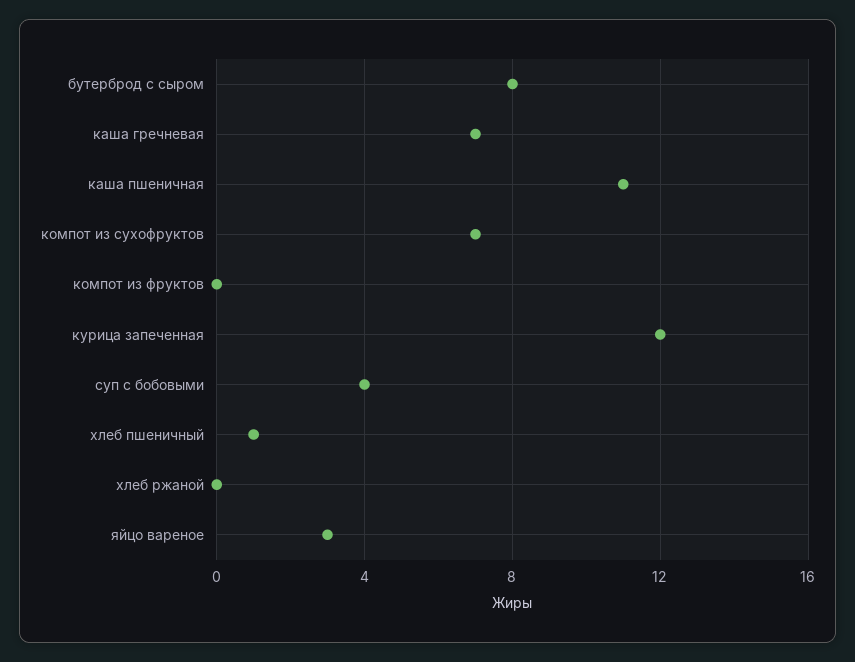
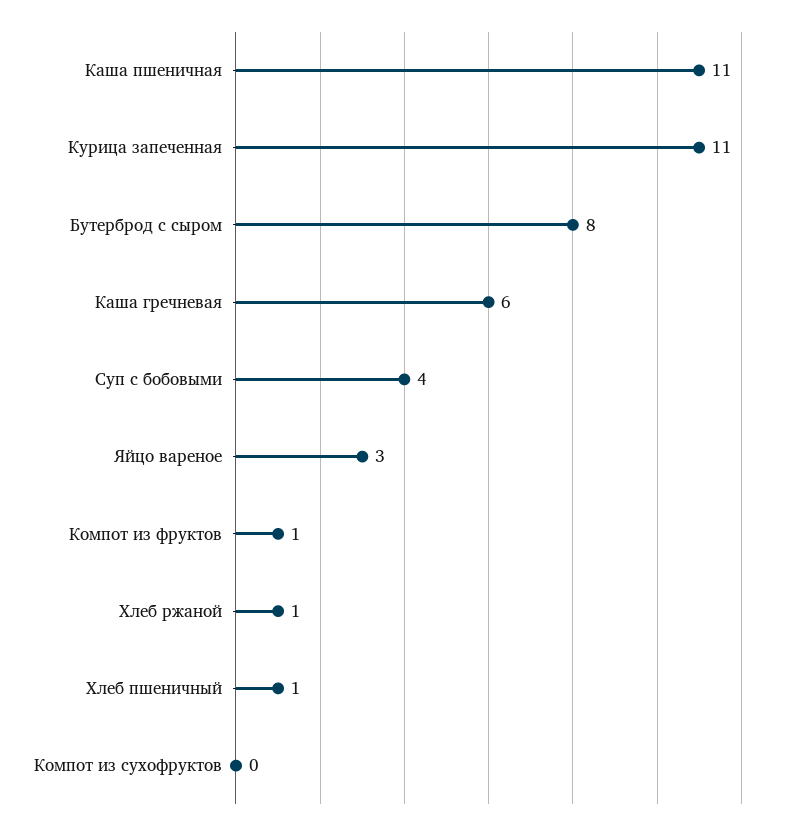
  {
    "бутерброд с сыром": 8,
-   "каша гречневая": 7,
+   "каша гречневая": 6,
    "каша пшеничная": 11,
-   "компот из сухофруктов": 7,
+   "компот из сухофруктов": 0,
-   "компот из фруктов": 0,
+   "компот из фруктов": 1,
-   "курица запеченная": 12,
+   "курица запеченная": 11,
    "суп с бобовыми": 4,
    "хлеб пшеничный": 1,
-   "хлеб ржаной": 0,
+   "хлеб ржаной": 1,
    "яйцо вареное": 3
  }

